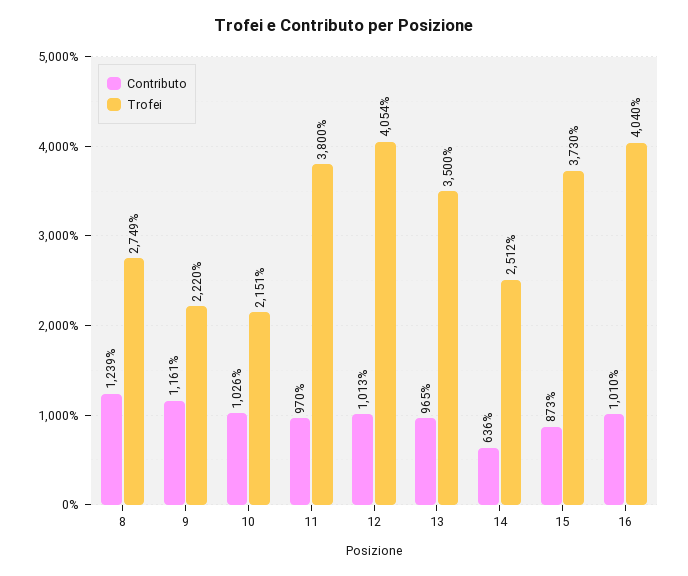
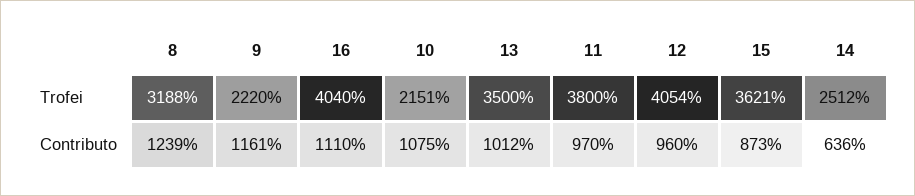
  {
    "Contributo": {
      "8": 1239,
      "9": 1161,
-     "10": 1026,
+     "10": 1075,
      "11": 970,
-     "12": 1013,
+     "12": 960,
-     "13": 965,
+     "13": 1012,
      "14": 636,
      "15": 873,
-     "16": 1010
+     "16": 1110
    },
    "Trofei": {
-     "8": 2749,
+     "8": 3188,
      "9": 2220,
      "10": 2151,
      "11": 3800,
      "12": 4054,
      "13": 3500,
      "14": 2512,
-     "15": 3730,
+     "15": 3621,
      "16": 4040
    }
  }

